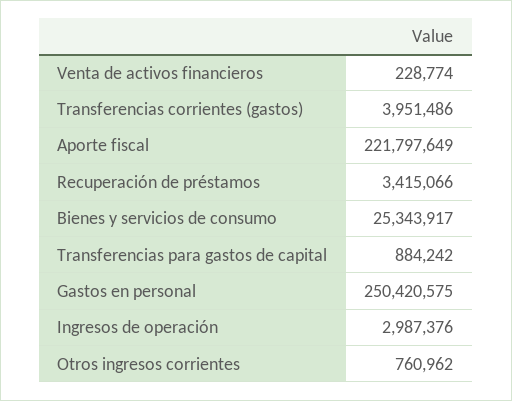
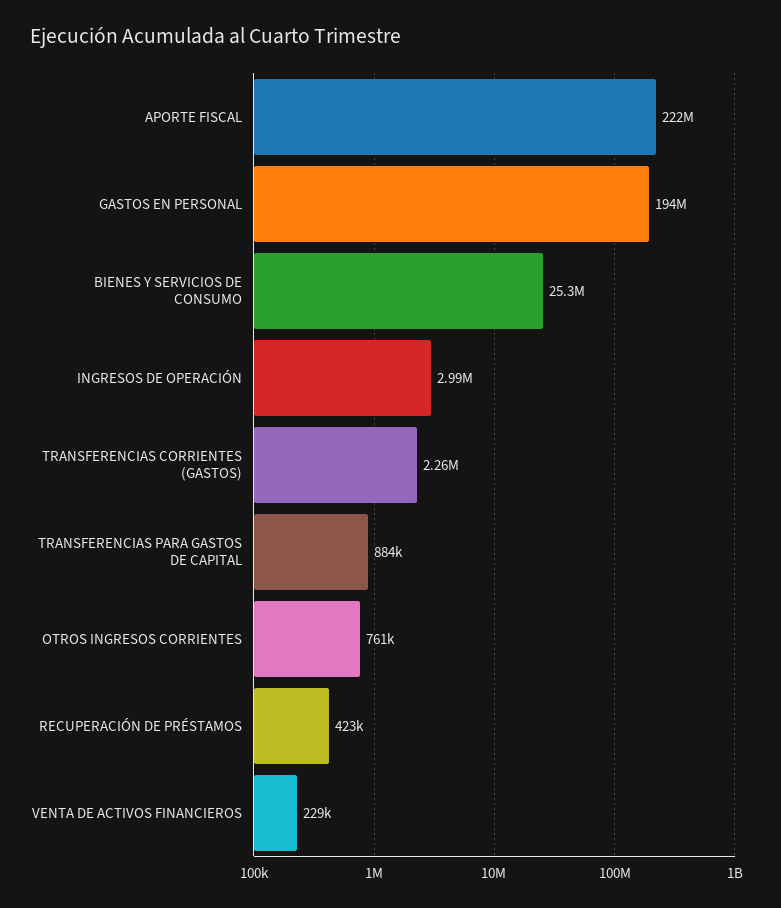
  {
    "Venta de activos financieros": 228774,
-   "Transferencias corrientes (gastos)": 3951486,
+   "Transferencias corrientes (gastos)": 2260000,
    "Aporte fiscal": 221797649,
-   "Recuperación de préstamos": 3415066,
+   "Recuperación de préstamos": 423000,
    "Bienes y servicios de consumo": 25343917,
    "Transferencias para gastos de capital": 884242,
-   "Gastos en personal": 250420575,
+   "Gastos en personal": 194000000,
    "Ingresos de operación": 2987376,
    "Otros ingresos corrientes": 760962
  }

